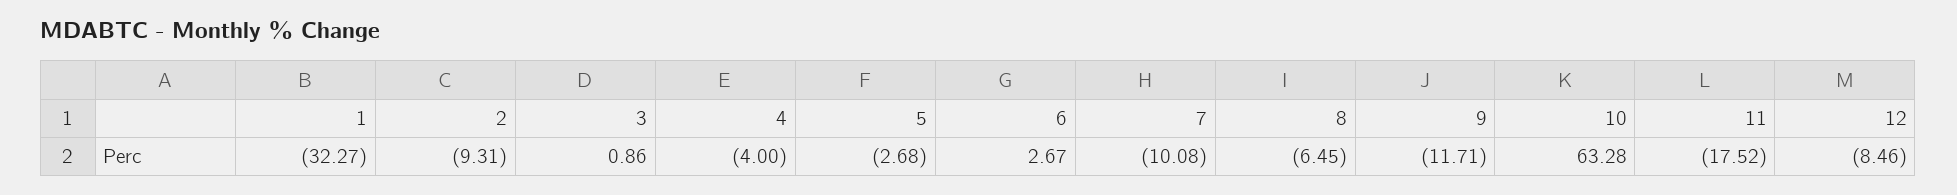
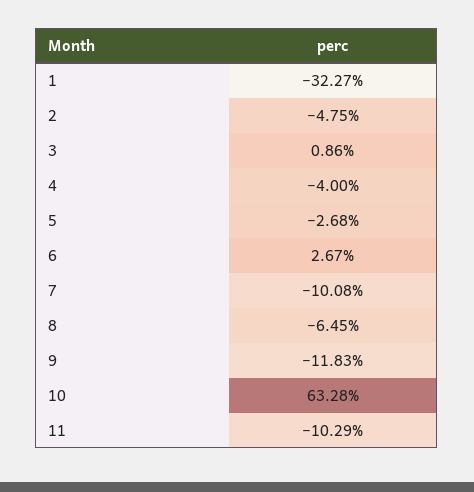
  {
    "1": -32.27,
-   "2": -9.31,
+   "2": -4.75,
    "3": 0.86,
    "4": -4,
    "5": -2.68,
    "6": 2.67,
    "7": -10.08,
    "8": -6.45,
-   "9": -11.71,
+   "9": -11.83,
    "10": 63.28,
-   "11": -17.52,
+   "11": -10.29
-   "12": -8.46
  }

